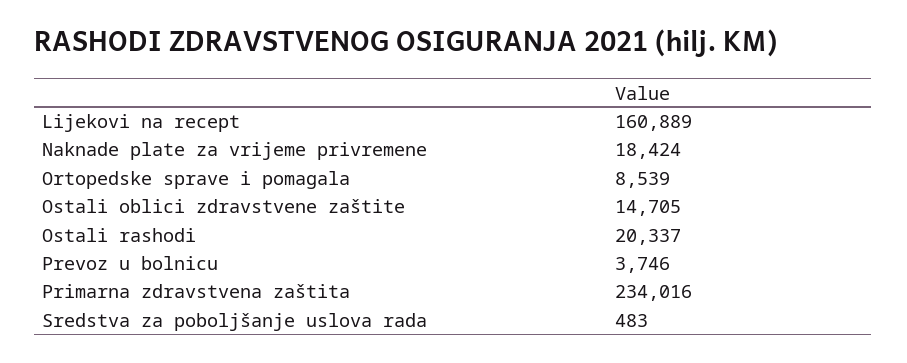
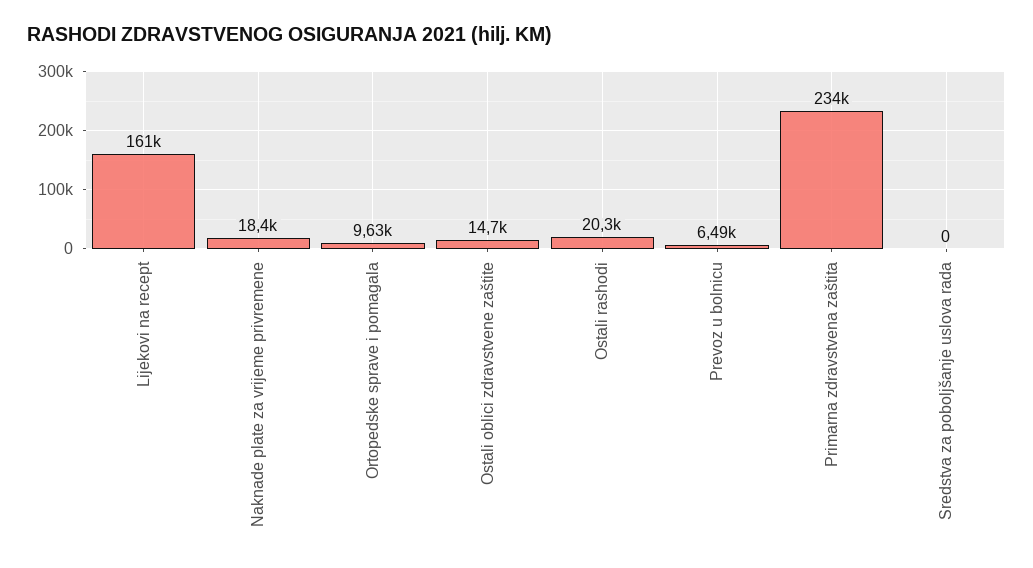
  {
    "Lijekovi na recept": 160889,
    "Naknade plate za vrijeme privremene": 18424,
-   "Ortopedske sprave i pomagala": 8539,
+   "Ortopedske sprave i pomagala": 9630,
    "Ostali oblici zdravstvene zaštite": 14705,
    "Ostali rashodi": 20337,
-   "Prevoz u bolnicu": 3746,
+   "Prevoz u bolnicu": 6490,
    "Primarna zdravstvena zaštita": 234016,
-   "Sredstva za poboljšanje uslova rada": 483
+   "Sredstva za poboljšanje uslova rada": 0
  }

